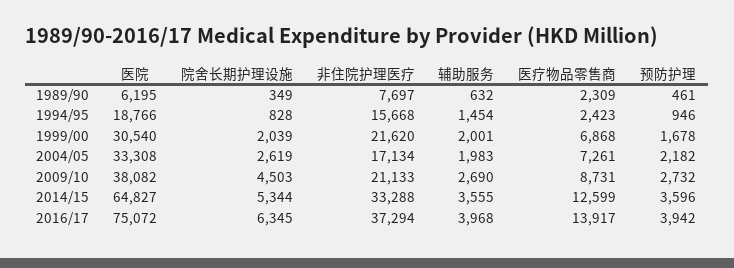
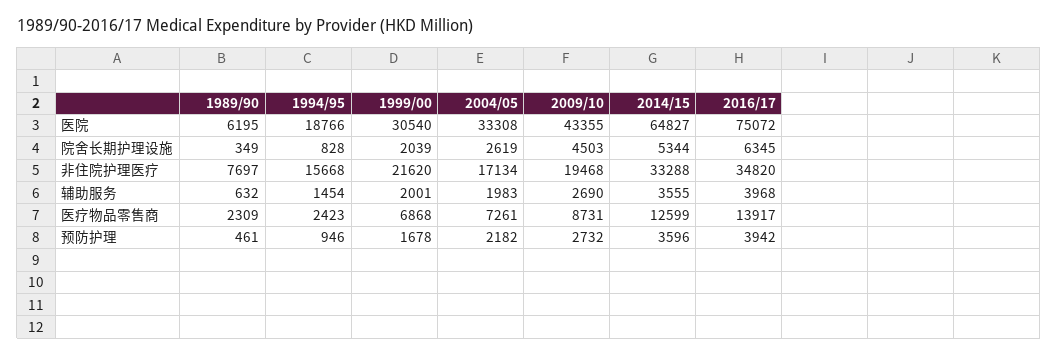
  {
    "医院": {
      "1989/90": 6195,
      "1994/95": 18766,
      "1999/00": 30540,
      "2004/05": 33308,
-     "2009/10": 38082,
+     "2009/10": 43355,
      "2014/15": 64827,
      "2016/17": 75072
    },
    "院舍长期护理设施": {
      "1989/90": 349,
      "1994/95": 828,
      "1999/00": 2039,
      "2004/05": 2619,
      "2009/10": 4503,
      "2014/15": 5344,
      "2016/17": 6345
    },
    "非住院护理医疗": {
      "1989/90": 7697,
      "1994/95": 15668,
      "1999/00": 21620,
      "2004/05": 17134,
-     "2009/10": 21133,
+     "2009/10": 19468,
      "2014/15": 33288,
-     "2016/17": 37294
+     "2016/17": 34820
    },
    "辅助服务": {
      "1989/90": 632,
      "1994/95": 1454,
      "1999/00": 2001,
      "2004/05": 1983,
      "2009/10": 2690,
      "2014/15": 3555,
      "2016/17": 3968
    },
    "医疗物品零售商": {
      "1989/90": 2309,
      "1994/95": 2423,
      "1999/00": 6868,
      "2004/05": 7261,
      "2009/10": 8731,
      "2014/15": 12599,
      "2016/17": 13917
    },
    "预防护理": {
      "1989/90": 461,
      "1994/95": 946,
      "1999/00": 1678,
      "2004/05": 2182,
      "2009/10": 2732,
      "2014/15": 3596,
      "2016/17": 3942
    }
  }

